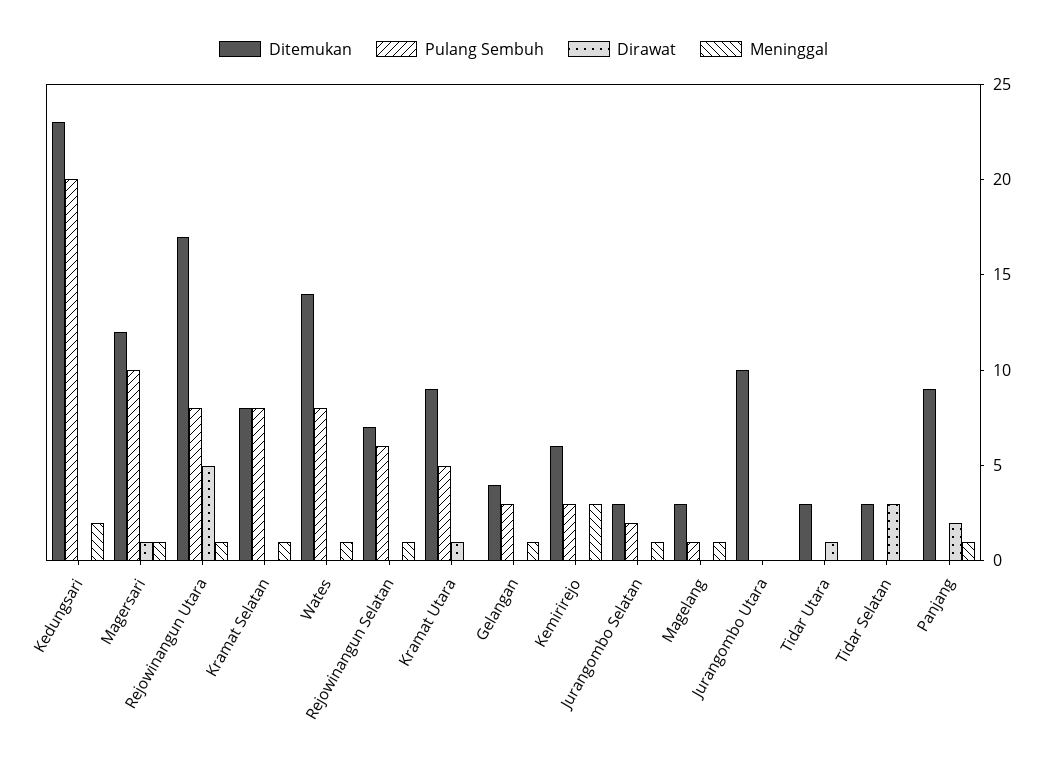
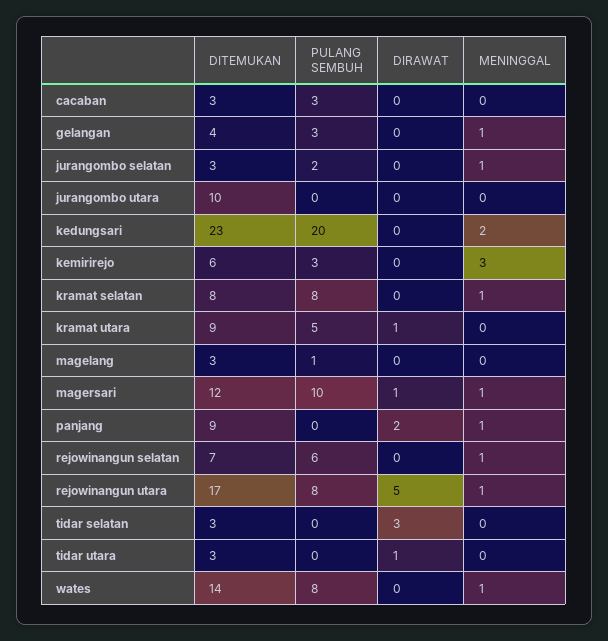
  {
    "Ditemukan": {
      "Kedungsari": 23,
      "Magersari": 12,
      "Rejowinangun Utara": 17,
      "Kramat Selatan": 8,
      "Wates": 14,
      "Rejowinangun Selatan": 7,
      "Kramat Utara": 9,
      "Gelangan": 4,
      "Kemirirejo": 6,
      "Jurangombo Selatan": 3,
      "Magelang": 3,
      "Jurangombo Utara": 10,
      "Tidar Utara": 3,
      "Tidar Selatan": 3,
-     "Panjang": 9
+     "Panjang": 9,
+     "cacaban": 3
    },
    "Pulang Sembuh": {
      "Kedungsari": 20,
      "Magersari": 10,
      "Rejowinangun Utara": 8,
      "Kramat Selatan": 8,
      "Wates": 8,
      "Rejowinangun Selatan": 6,
      "Kramat Utara": 5,
      "Gelangan": 3,
      "Kemirirejo": 3,
      "Jurangombo Selatan": 2,
      "Magelang": 1,
      "Jurangombo Utara": 0,
      "Tidar Utara": 0,
      "Tidar Selatan": 0,
-     "Panjang": 0
+     "Panjang": 0,
+     "cacaban": 3
    },
    "Dirawat": {
      "Kedungsari": 0,
      "Magersari": 1,
      "Rejowinangun Utara": 5,
      "Kramat Selatan": 0,
      "Wates": 0,
      "Rejowinangun Selatan": 0,
      "Kramat Utara": 1,
      "Gelangan": 0,
      "Kemirirejo": 0,
      "Jurangombo Selatan": 0,
      "Magelang": 0,
      "Jurangombo Utara": 0,
      "Tidar Utara": 1,
      "Tidar Selatan": 3,
-     "Panjang": 2
+     "Panjang": 2,
+     "cacaban": 0
    },
    "Meninggal": {
      "Kedungsari": 2,
      "Magersari": 1,
      "Rejowinangun Utara": 1,
      "Kramat Selatan": 1,
      "Wates": 1,
      "Rejowinangun Selatan": 1,
      "Kramat Utara": 0,
      "Gelangan": 1,
      "Kemirirejo": 3,
      "Jurangombo Selatan": 1,
-     "Magelang": 1,
+     "Magelang": 0,
      "Jurangombo Utara": 0,
      "Tidar Utara": 0,
      "Tidar Selatan": 0,
-     "Panjang": 1
+     "Panjang": 1,
+     "cacaban": 0
    }
  }

